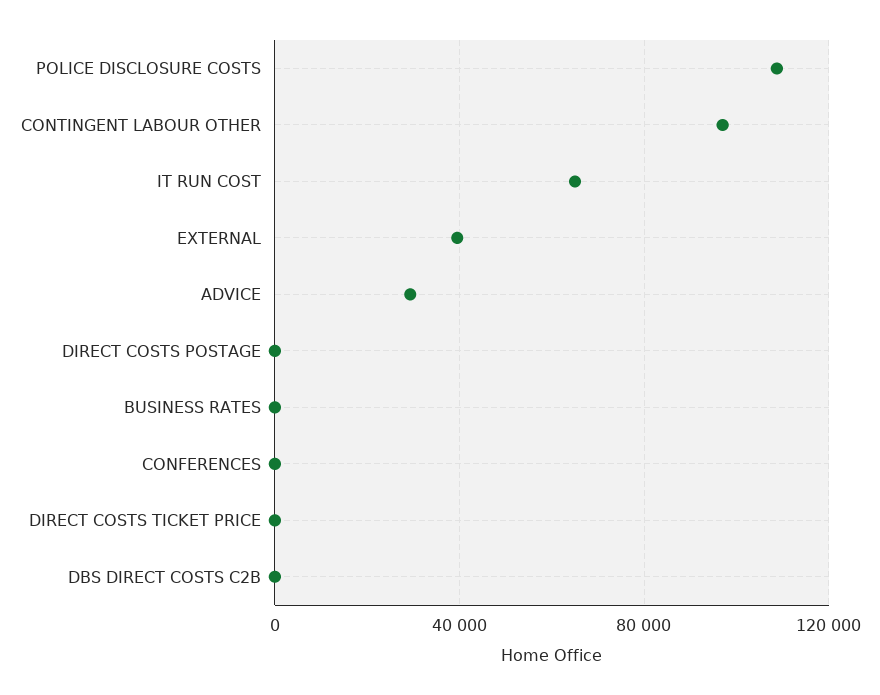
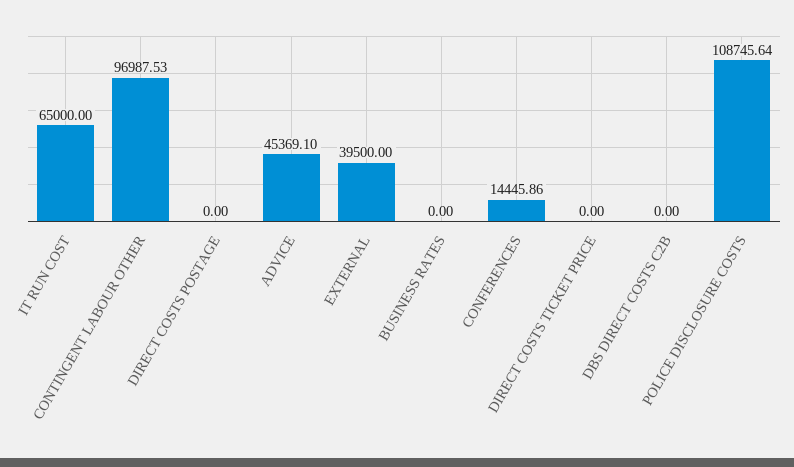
  {
    "POLICE DISCLOSURE COSTS": 108745.64,
    "CONTINGENT LABOUR OTHER": 96987.53,
    "IT RUN COST": 65000,
    "EXTERNAL": 39500,
-   "ADVICE": 30000,
+   "ADVICE": 45369.1,
    "DIRECT COSTS POSTAGE": 0,
    "BUSINESS RATES": 0,
-   "CONFERENCES": 0,
+   "CONFERENCES": 14445.86,
    "DIRECT COSTS TICKET PRICE": 0,
    "DBS DIRECT COSTS C2B": 0
  }

